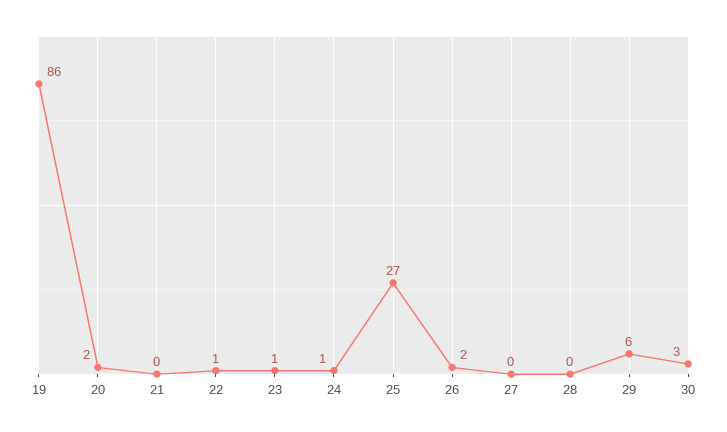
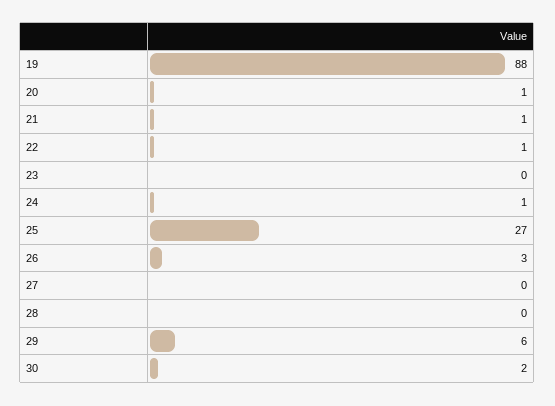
  {
-   "19": 86,
+   "19": 88,
-   "20": 2,
+   "20": 1,
-   "21": 0,
+   "21": 1,
    "22": 1,
-   "23": 1,
+   "23": 0,
    "24": 1,
    "25": 27,
-   "26": 2,
+   "26": 3,
    "27": 0,
    "28": 0,
    "29": 6,
-   "30": 3
+   "30": 2
  }

